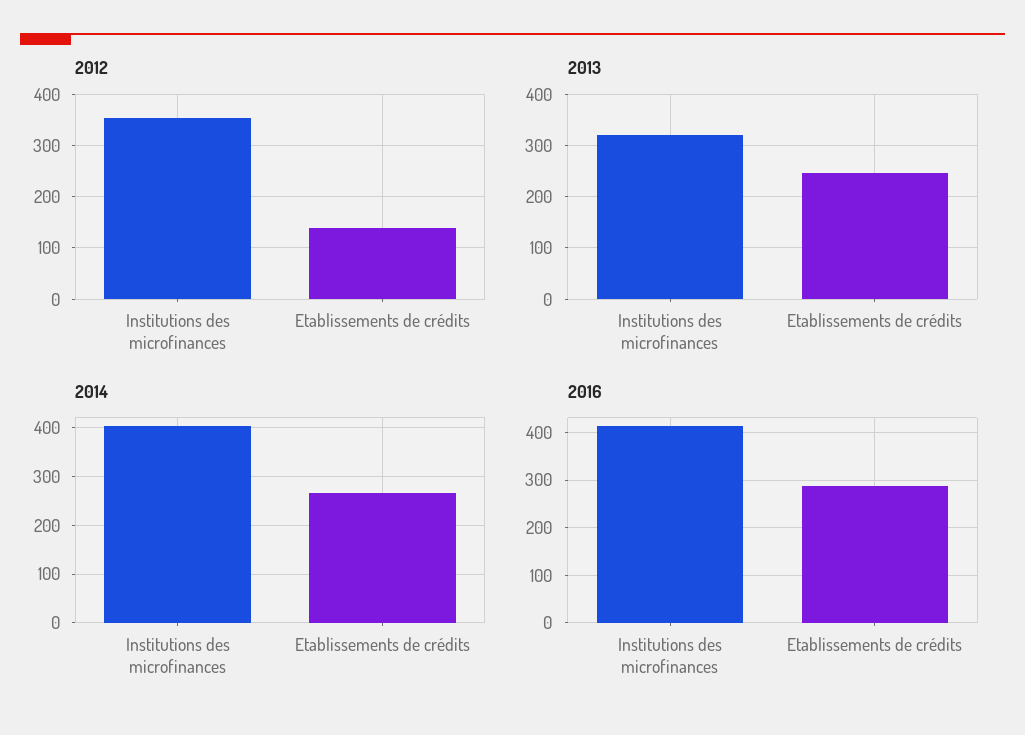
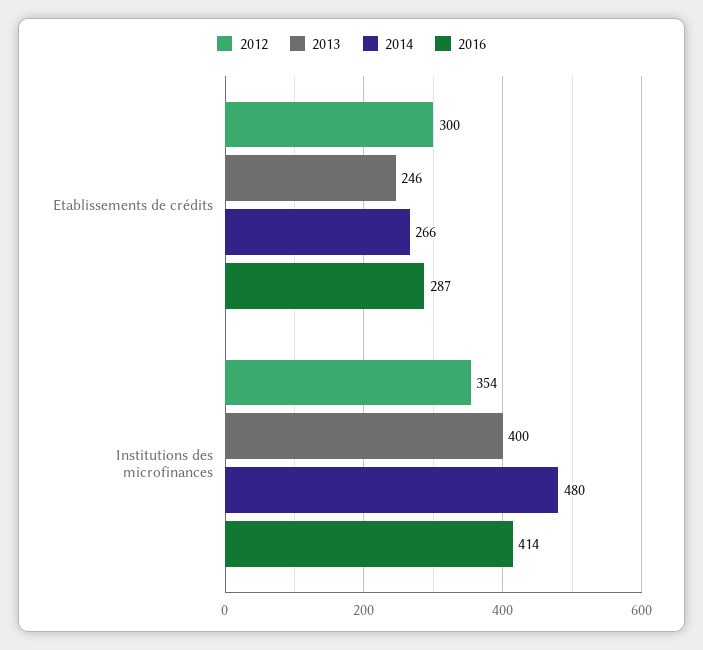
  {
    "2012": {
      "Institutions des microfinances": 354,
-     "Etablissements de crédits": 140
+     "Etablissements de crédits": 300
    },
    "2013": {
-     "Institutions des microfinances": 320,
+     "Institutions des microfinances": 400,
      "Etablissements de crédits": 246
    },
    "2014": {
-     "Institutions des microfinances": 400,
+     "Institutions des microfinances": 480,
      "Etablissements de crédits": 266
    },
    "2016": {
      "Institutions des microfinances": 414,
      "Etablissements de crédits": 287
    }
  }

